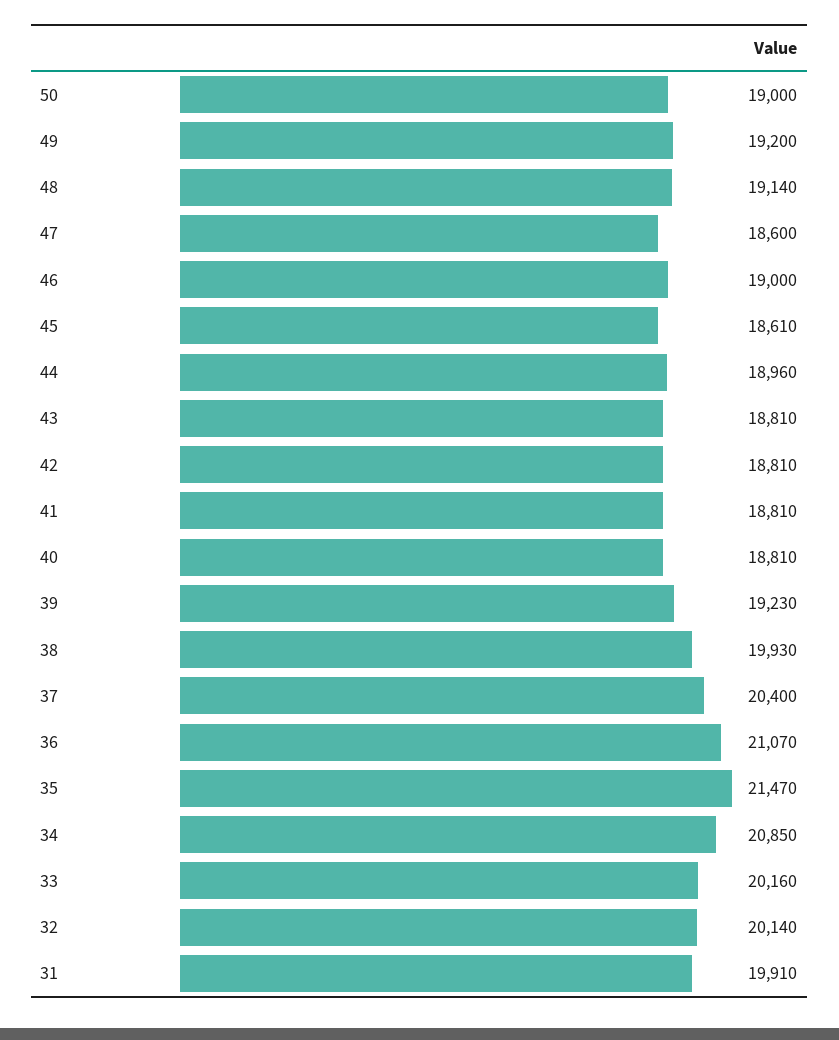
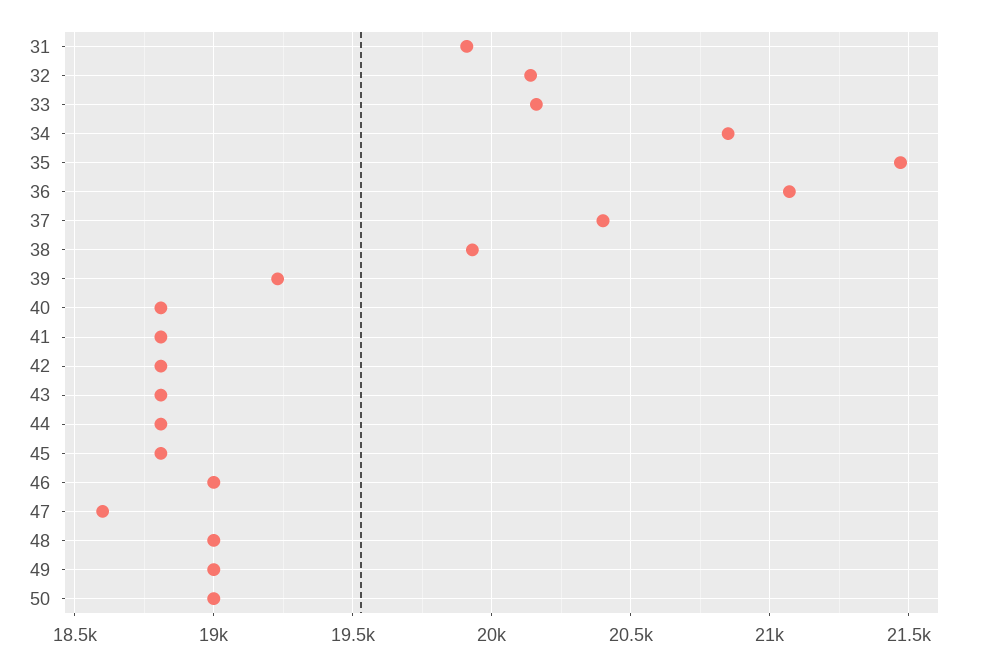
  {
    "50": 19000,
-   "49": 19200,
+   "49": 19000,
-   "48": 19140,
+   "48": 19000,
    "47": 18600,
    "46": 19000,
-   "45": 18610,
+   "45": 18800,
-   "44": 18960,
+   "44": 18800,
    "43": 18810,
    "42": 18810,
    "41": 18810,
    "40": 18810,
    "39": 19230,
    "38": 19930,
    "37": 20400,
    "36": 21070,
    "35": 21470,
    "34": 20850,
    "33": 20160,
    "32": 20140,
    "31": 19910
  }

